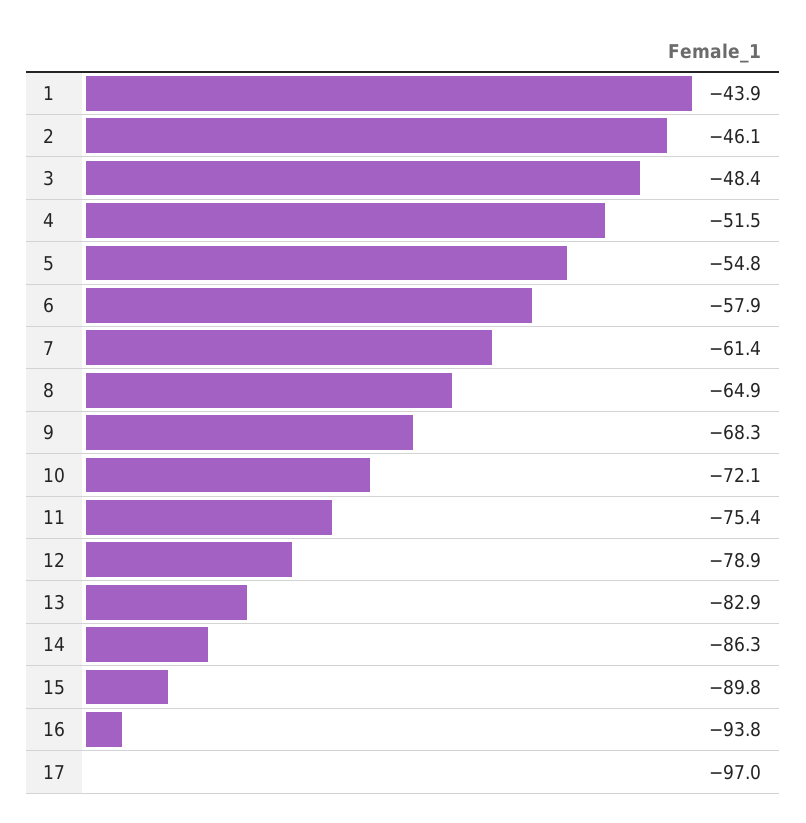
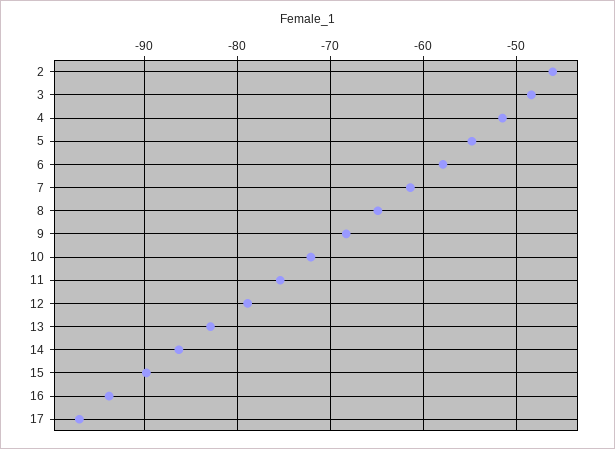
  {
-   "1": -43.9,
    "2": -46.1,
    "3": -48.4,
    "4": -51.5,
    "5": -54.8,
    "6": -57.9,
    "7": -61.4,
    "8": -64.9,
    "9": -68.3,
    "10": -72.1,
    "11": -75.4,
    "12": -78.9,
    "13": -82.9,
    "14": -86.3,
    "15": -89.8,
    "16": -93.8,
    "17": -97
  }

